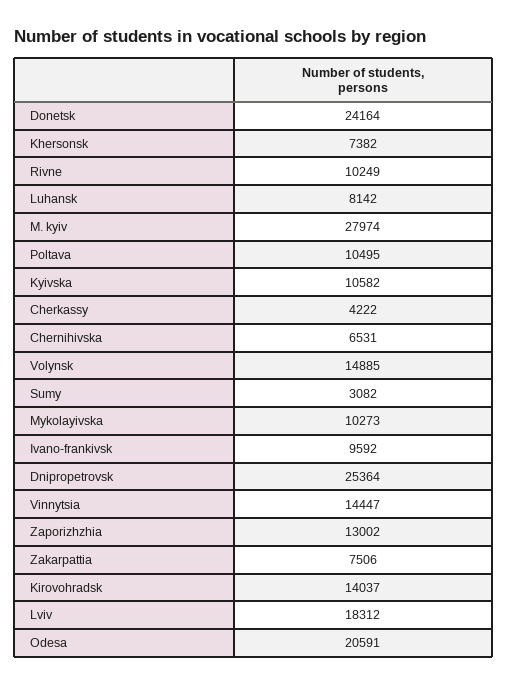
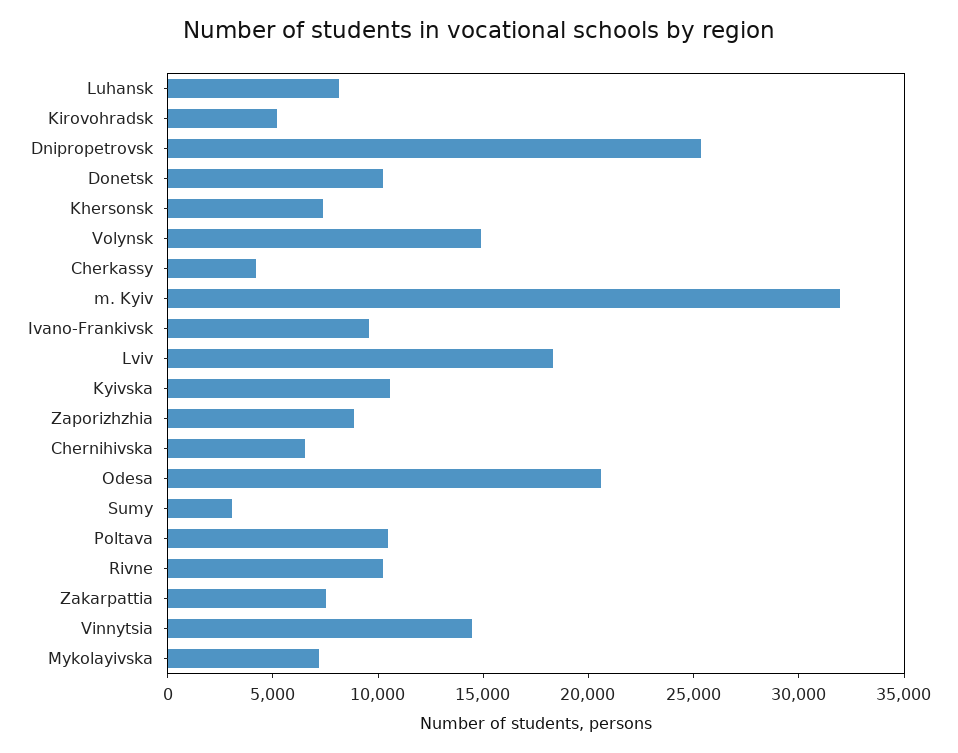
  {
-   "Donetsk": 24164,
+   "Donetsk": 10000,
    "Khersonsk": 7382,
    "Rivne": 10249,
    "Luhansk": 8142,
-   "M. kyiv": 27974,
+   "M. kyiv": 32000,
    "Poltava": 10495,
    "Kyivska": 10582,
    "Cherkassy": 4222,
    "Chernihivska": 6531,
    "Volynsk": 14885,
    "Sumy": 3082,
-   "Mykolayivska": 10273,
+   "Mykolayivska": 7000,
    "Ivano-frankivsk": 9592,
    "Dnipropetrovsk": 25364,
    "Vinnytsia": 14447,
-   "Zaporizhzhia": 13002,
+   "Zaporizhzhia": 9000,
    "Zakarpattia": 7506,
-   "Kirovohradsk": 14037,
+   "Kirovohradsk": 5000,
    "Lviv": 18312,
    "Odesa": 20591
  }

